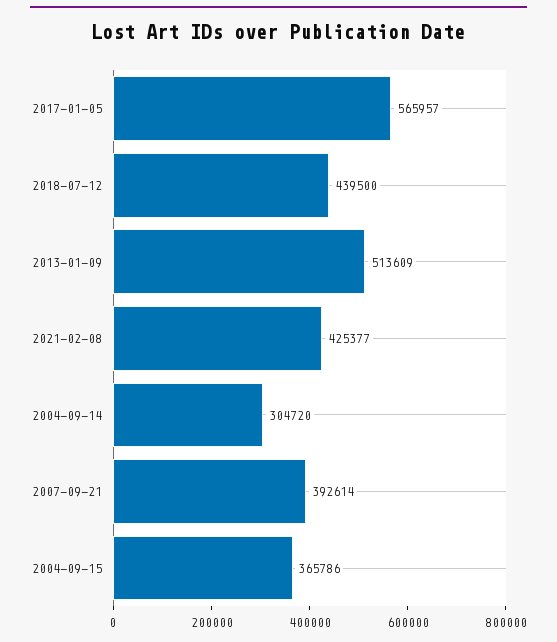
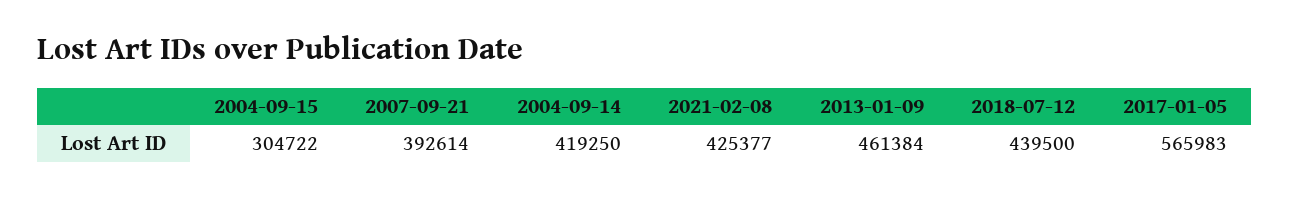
  {
-   "2017-01-05": 565957,
+   "2017-01-05": 565983,
    "2018-07-12": 439500,
-   "2013-01-09": 513609,
+   "2013-01-09": 461384,
    "2021-02-08": 425377,
-   "2004-09-14": 304720,
+   "2004-09-14": 419250,
    "2007-09-21": 392614,
-   "2004-09-15": 365786
+   "2004-09-15": 304722
  }

